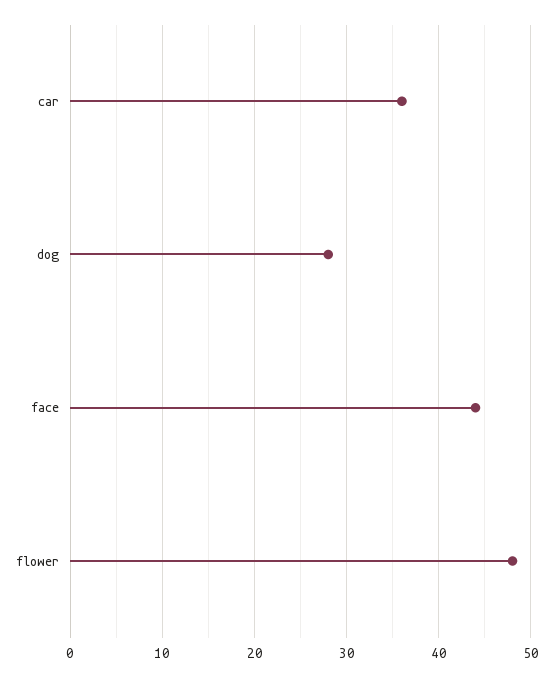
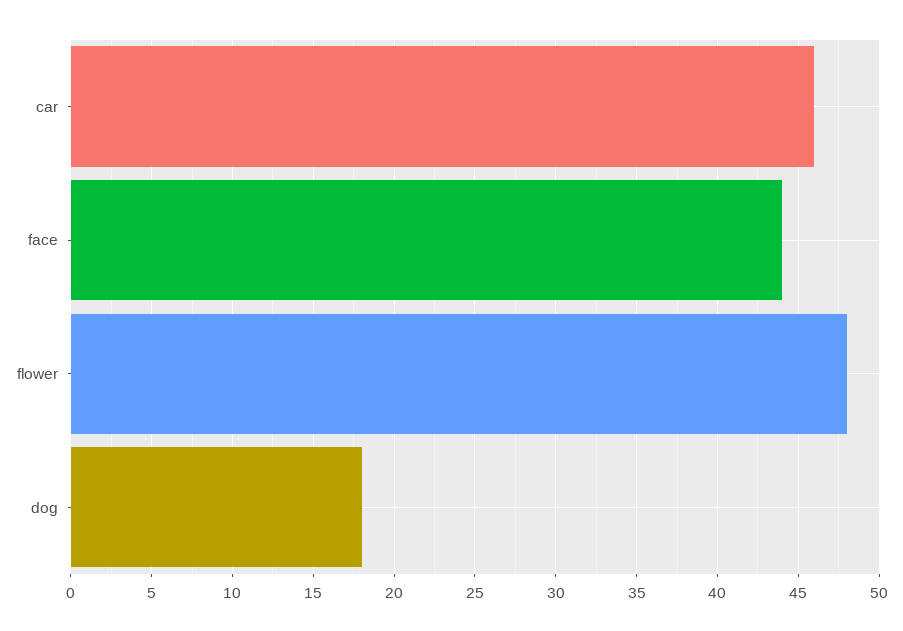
  {
-   "car": 36,
+   "car": 46,
-   "dog": 28,
+   "dog": 18,
    "face": 44,
    "flower": 48
  }

